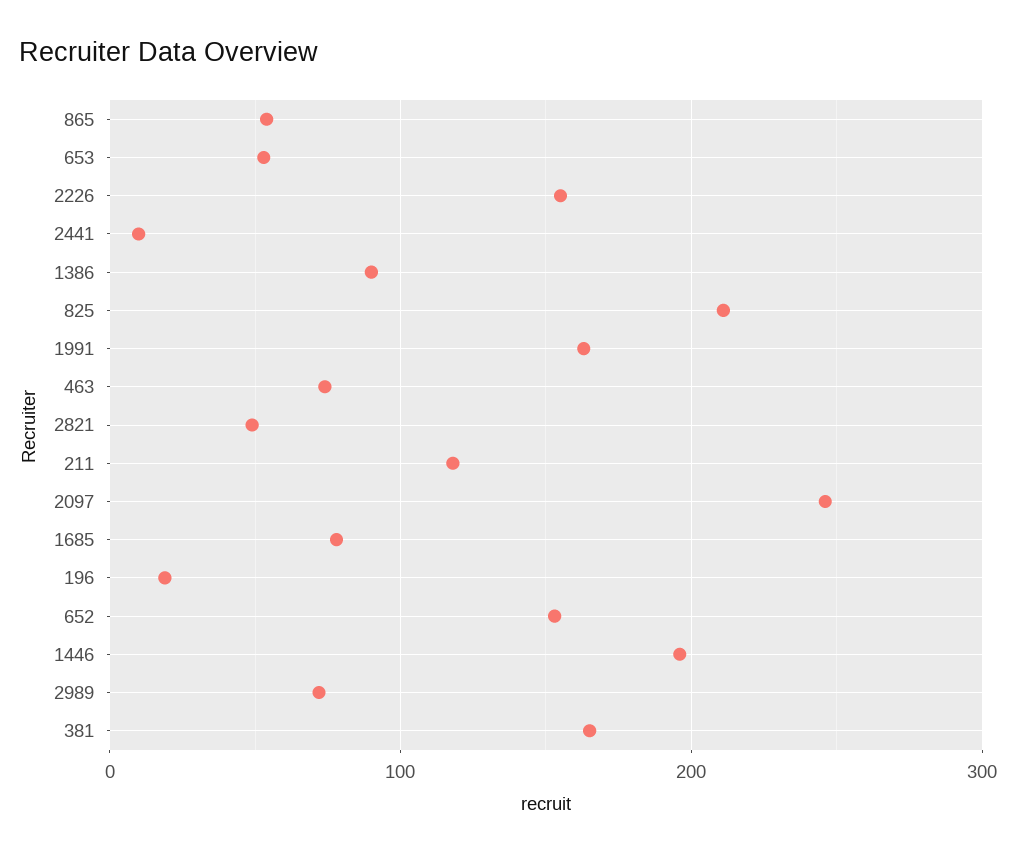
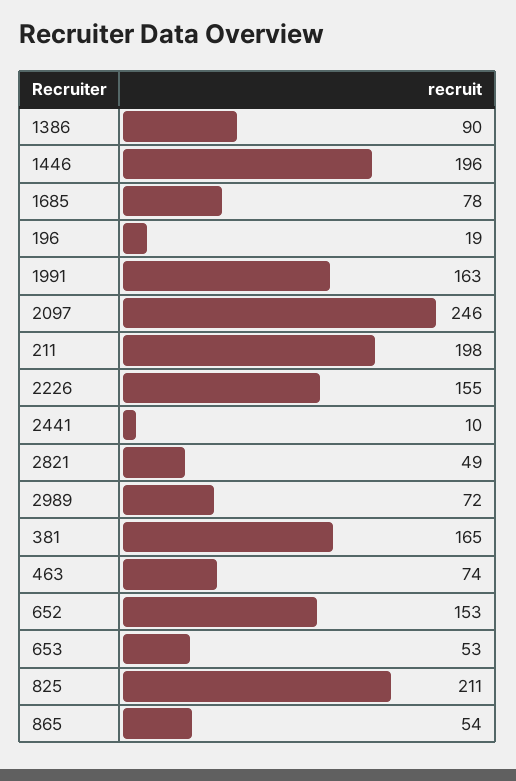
  {
    "865": 54,
    "653": 53,
    "2226": 155,
    "2441": 10,
    "1386": 90,
    "825": 211,
    "1991": 163,
    "463": 74,
    "2821": 49,
-   "211": 120,
+   "211": 198,
    "2097": 246,
    "1685": 78,
    "196": 19,
    "652": 153,
    "1446": 196,
    "2989": 72,
    "381": 165
  }

